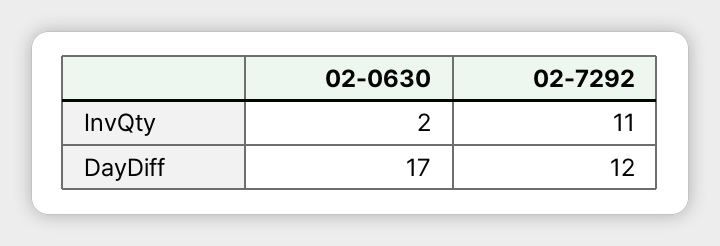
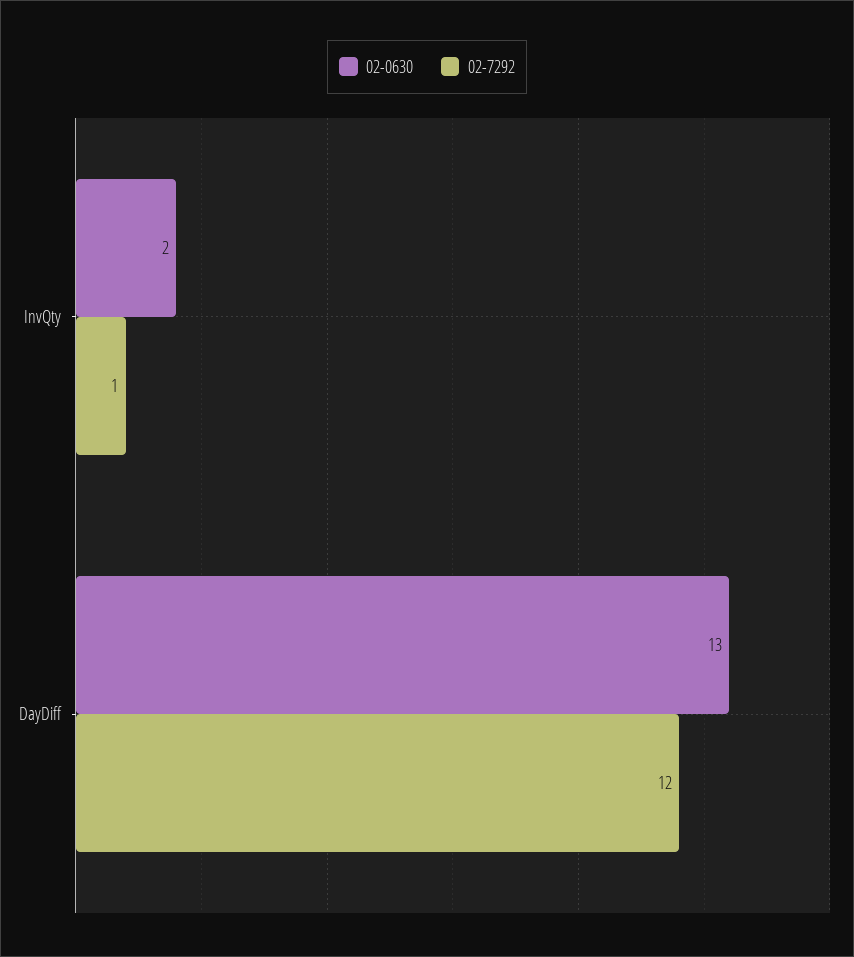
  {
    "02-0630": {
      "InvQty": 2,
-     "DayDiff": 17
+     "DayDiff": 13
    },
    "02-7292": {
-     "InvQty": 11,
+     "InvQty": 1,
      "DayDiff": 12
    }
  }

